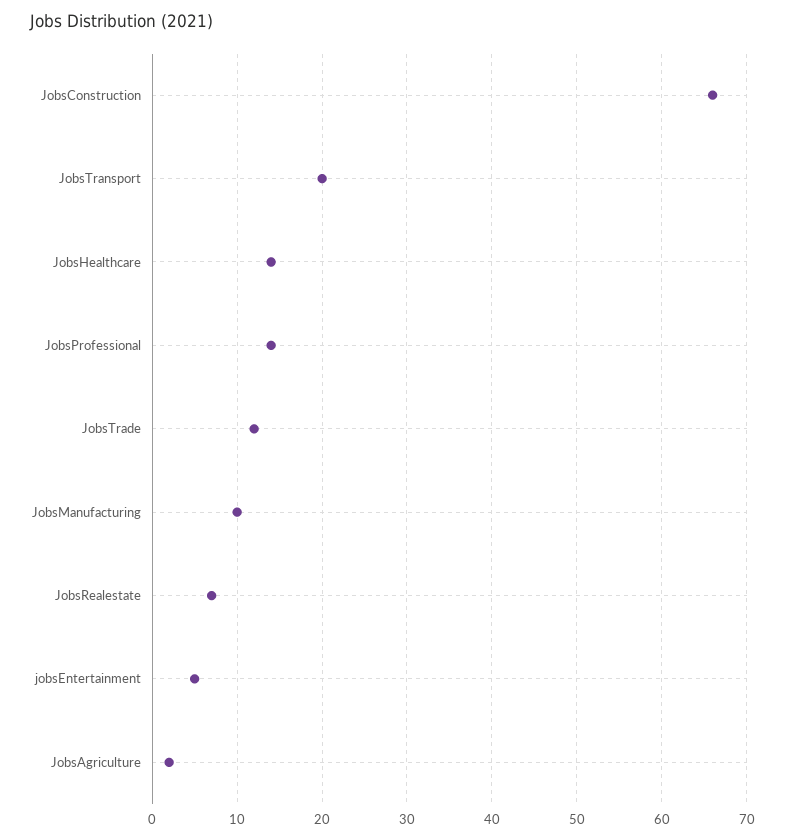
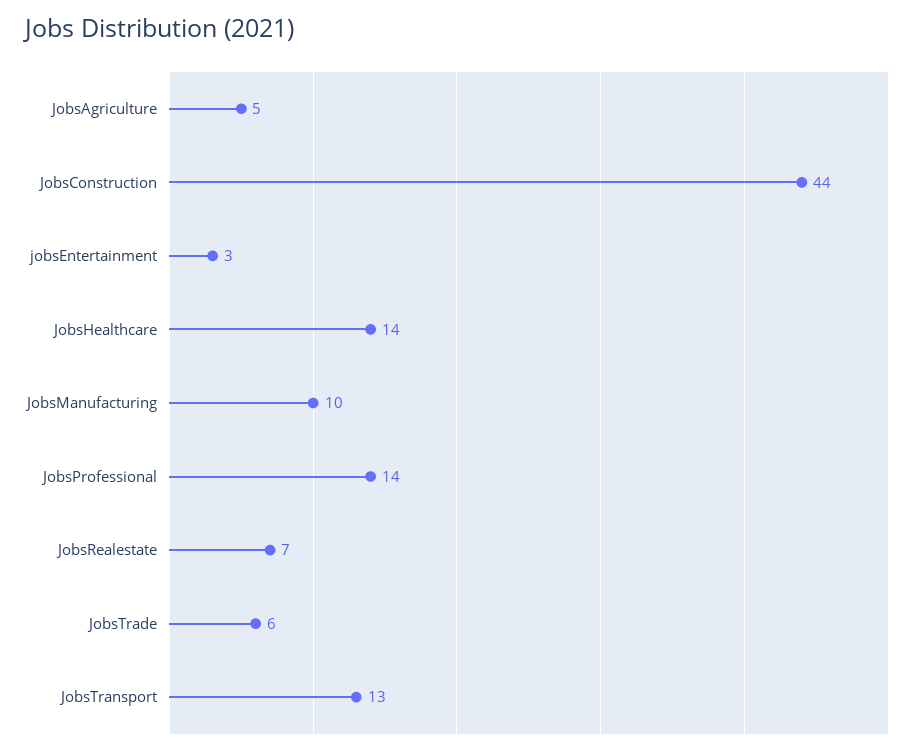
  {
-   "JobsConstruction": 66,
+   "JobsConstruction": 44,
-   "JobsTransport": 20,
+   "JobsTransport": 13,
    "JobsHealthcare": 14,
    "JobsProfessional": 14,
-   "JobsTrade": 12,
+   "JobsTrade": 6,
    "JobsManufacturing": 10,
    "JobsRealestate": 7,
-   "jobsEntertainment": 5,
+   "jobsEntertainment": 3,
-   "JobsAgriculture": 2
+   "JobsAgriculture": 5
  }

